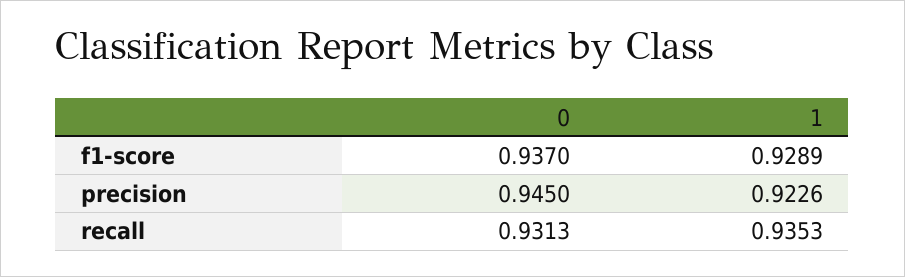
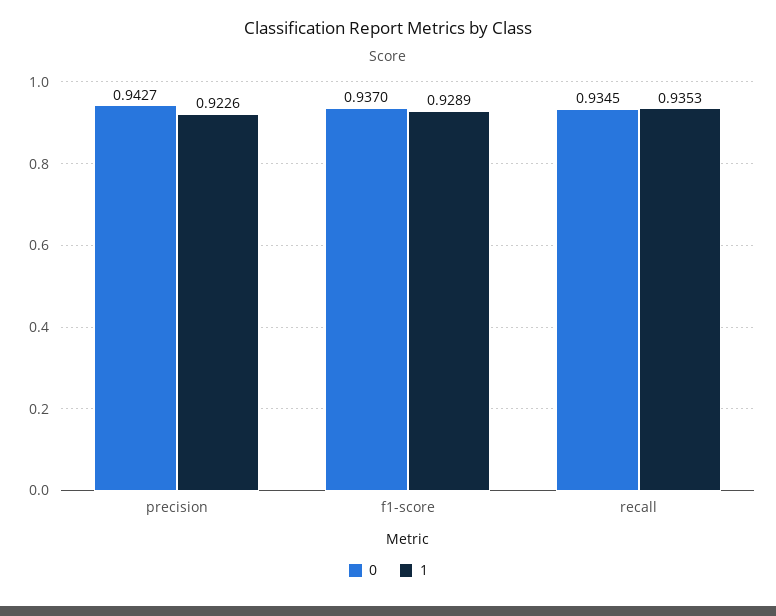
  {
    "0": {
      "f1-score": 0.937,
-     "precision": 0.945,
+     "precision": 0.9427,
-     "recall": 0.9313
+     "recall": 0.9345
    },
    "1": {
      "f1-score": 0.9289,
      "precision": 0.9226,
      "recall": 0.9353
    }
  }

